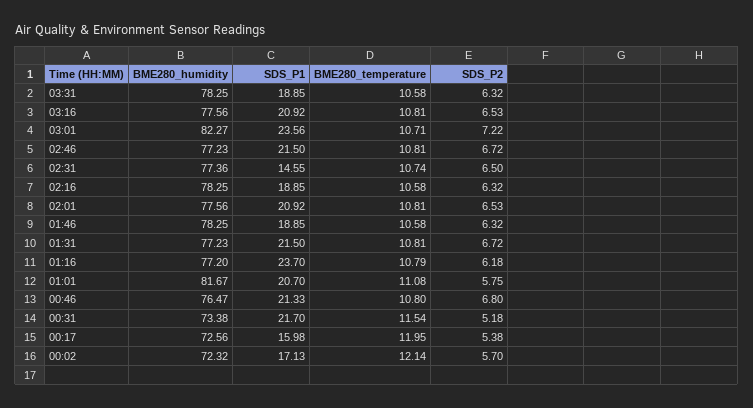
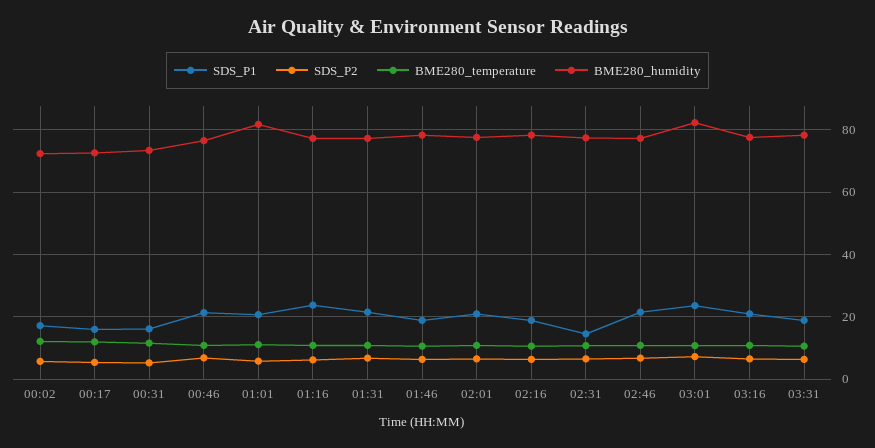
  {
    "BME280_humidity": {
      "03:31": 78.25,
      "03:16": 77.56,
      "03:01": 82.27,
      "02:46": 77.23,
      "02:31": 77.36,
      "02:16": 78.25,
      "02:01": 77.56,
      "01:46": 78.25,
      "01:31": 77.23,
      "01:16": 77.2,
      "01:01": 81.67,
      "00:46": 76.47,
      "00:31": 73.38,
      "00:17": 72.56,
      "00:02": 72.32
    },
    "SDS_P1": {
      "03:31": 18.85,
      "03:16": 20.92,
      "03:01": 23.56,
      "02:46": 21.5,
      "02:31": 14.55,
      "02:16": 18.85,
      "02:01": 20.92,
      "01:46": 18.85,
      "01:31": 21.5,
      "01:16": 23.7,
      "01:01": 20.7,
      "00:46": 21.33,
-     "00:31": 21.7,
+     "00:31": 16,
      "00:17": 15.98,
      "00:02": 17.13
    },
    "BME280_temperature": {
      "03:31": 10.58,
      "03:16": 10.81,
      "03:01": 10.71,
      "02:46": 10.81,
      "02:31": 10.74,
      "02:16": 10.58,
      "02:01": 10.81,
      "01:46": 10.58,
      "01:31": 10.81,
      "01:16": 10.79,
      "01:01": 11.08,
      "00:46": 10.8,
      "00:31": 11.54,
      "00:17": 11.95,
      "00:02": 12.14
    },
    "SDS_P2": {
      "03:31": 6.32,
      "03:16": 6.53,
      "03:01": 7.22,
      "02:46": 6.72,
      "02:31": 6.5,
      "02:16": 6.32,
      "02:01": 6.53,
      "01:46": 6.32,
      "01:31": 6.72,
      "01:16": 6.18,
      "01:01": 5.75,
      "00:46": 6.8,
      "00:31": 5.18,
      "00:17": 5.38,
      "00:02": 5.7
    }
  }

